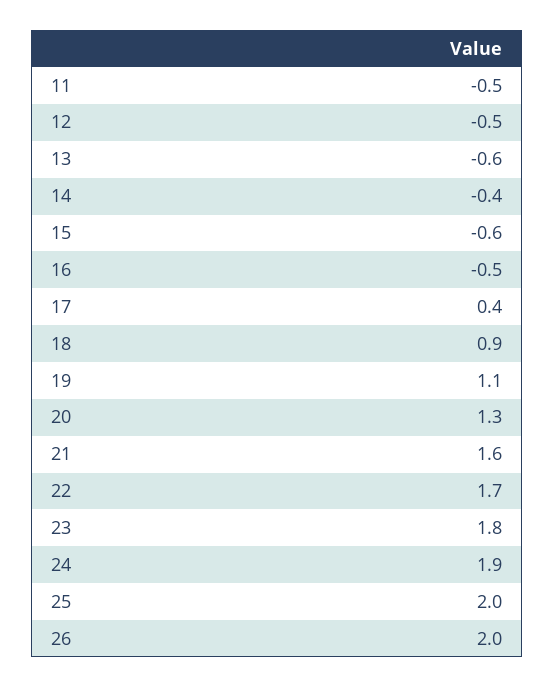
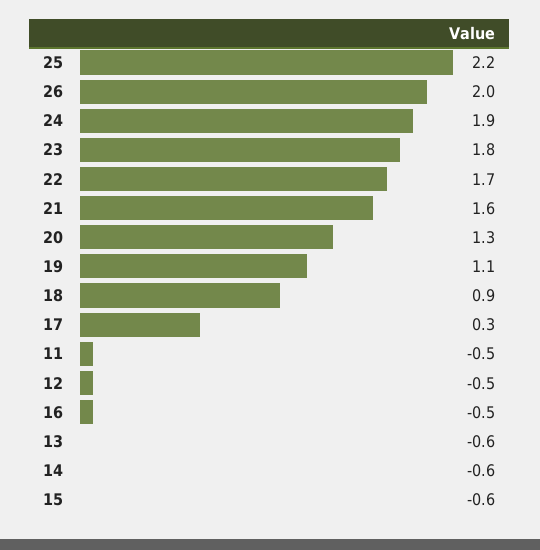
  {
    "11": -0.5,
    "12": -0.5,
    "13": -0.6,
-   "14": -0.4,
+   "14": -0.6,
    "15": -0.6,
    "16": -0.5,
-   "17": 0.4,
+   "17": 0.3,
    "18": 0.9,
    "19": 1.1,
    "20": 1.3,
    "21": 1.6,
    "22": 1.7,
    "23": 1.8,
    "24": 1.9,
-   "25": 2,
+   "25": 2.2,
    "26": 2
  }

